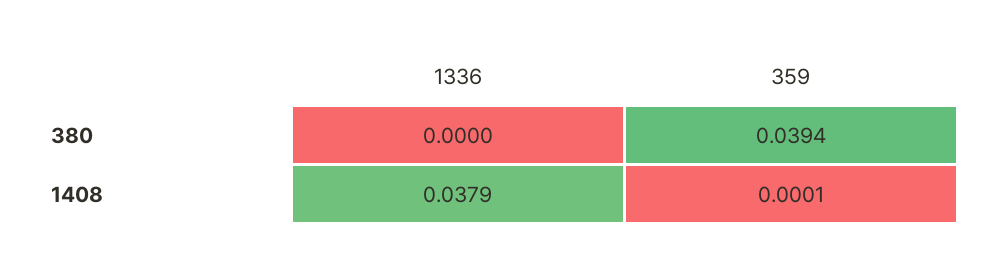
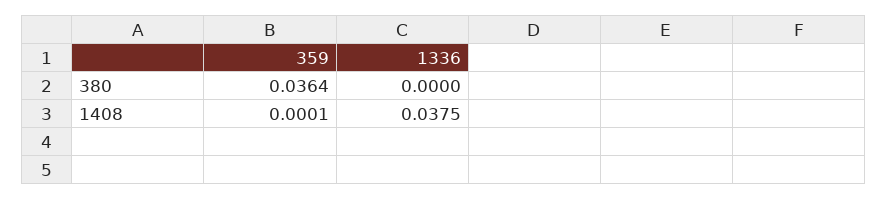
  {
    "1336": {
      "380": 0,
-     "1408": 0.0379
+     "1408": 0.0375
    },
    "359": {
-     "380": 0.0394,
+     "380": 0.0364,
      "1408": 0.0001
    }
  }

